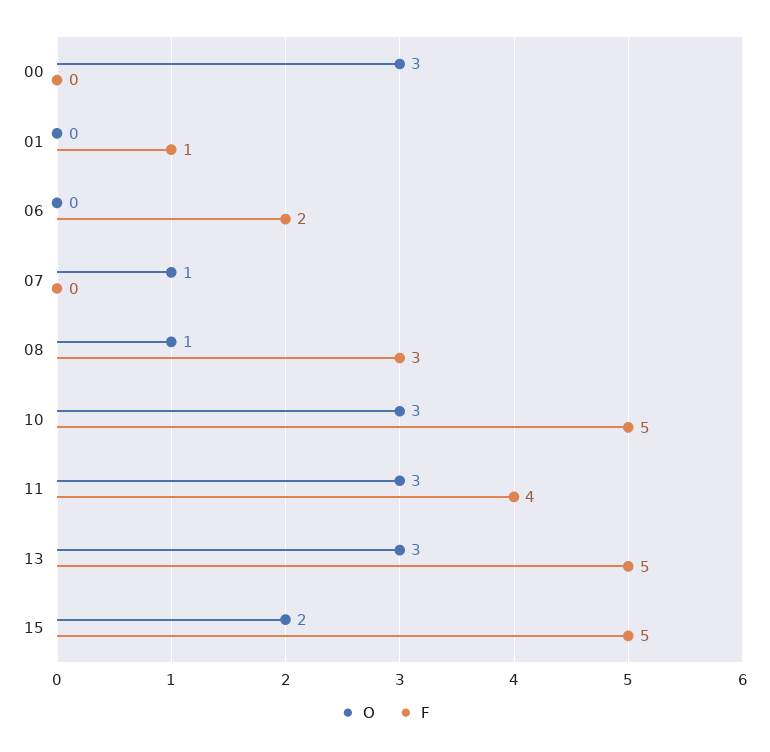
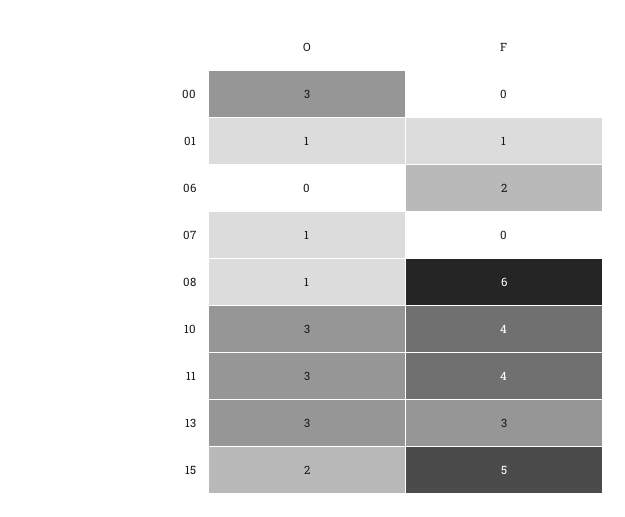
  {
    "O": {
      "00": 3,
-     "01": 0,
+     "01": 1,
      "06": 0,
      "07": 1,
      "08": 1,
      "10": 3,
      "11": 3,
      "13": 3,
      "15": 2
    },
    "F": {
      "00": 0,
      "01": 1,
      "06": 2,
      "07": 0,
-     "08": 3,
+     "08": 6,
-     "10": 5,
+     "10": 4,
      "11": 4,
-     "13": 5,
+     "13": 3,
      "15": 5
    }
  }

